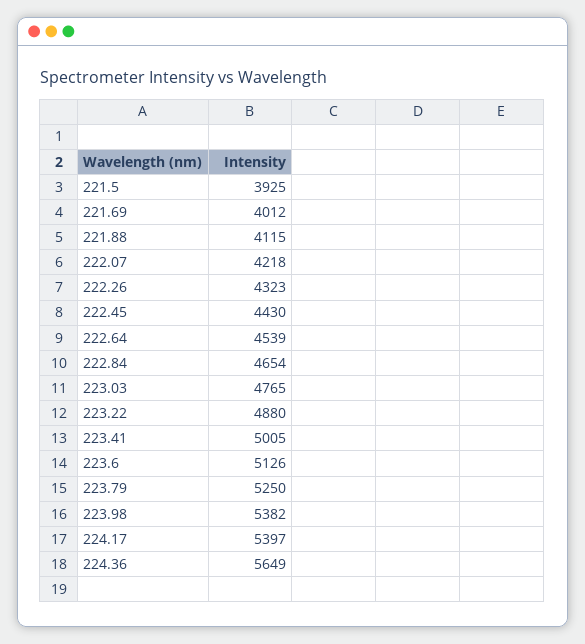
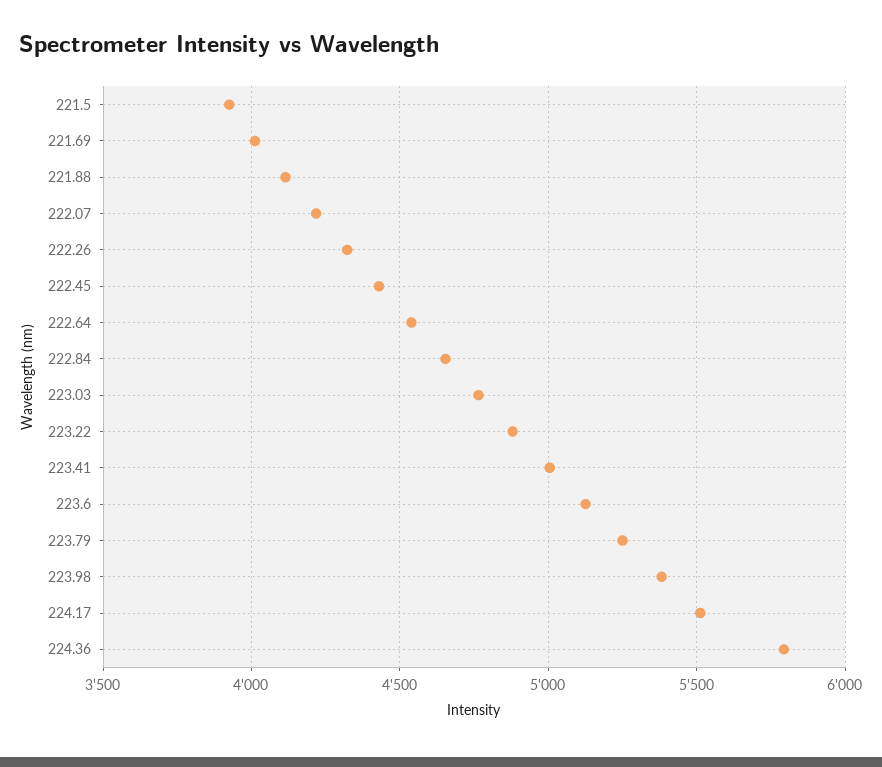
  {
    "221.5": 3925,
    "221.69": 4012,
    "221.88": 4115,
    "222.07": 4218,
    "222.26": 4323,
    "222.45": 4430,
    "222.64": 4539,
    "222.84": 4654,
    "223.03": 4765,
    "223.22": 4880,
    "223.41": 5005,
    "223.6": 5126,
    "223.79": 5250,
    "223.98": 5382,
-   "224.17": 5397,
+   "224.17": 5500,
-   "224.36": 5649
+   "224.36": 5800
  }

